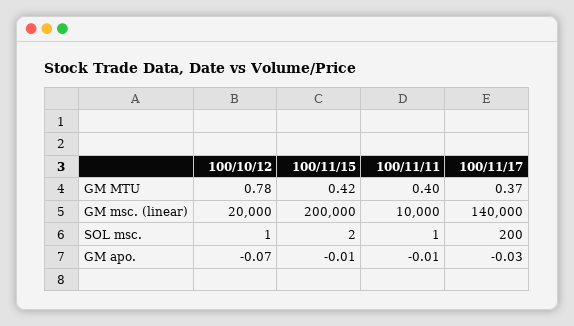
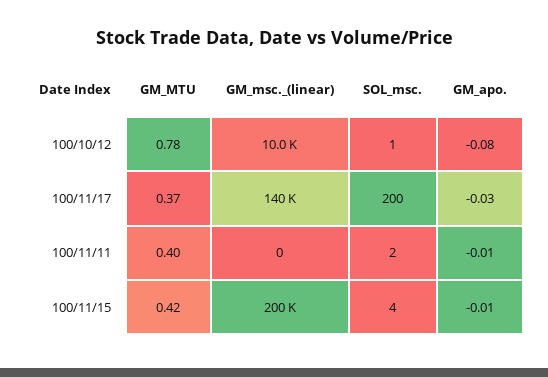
  {
    "100/10/12": {
      "GM MTU": 0.78,
-     "GM msc. (linear)": 20000,
+     "GM msc. (linear)": 10000,
      "SOL msc.": 1,
-     "GM apo.": -0.07
+     "GM apo.": -0.08
    },
    "100/11/15": {
      "GM MTU": 0.42,
      "GM msc. (linear)": 200000,
-     "SOL msc.": 2,
+     "SOL msc.": 4,
      "GM apo.": -0.01
    },
    "100/11/11": {
      "GM MTU": 0.4,
-     "GM msc. (linear)": 10000,
+     "GM msc. (linear)": 0,
-     "SOL msc.": 1,
+     "SOL msc.": 2,
      "GM apo.": -0.01
    },
    "100/11/17": {
      "GM MTU": 0.37,
      "GM msc. (linear)": 140000,
      "SOL msc.": 200,
      "GM apo.": -0.03
    }
  }

